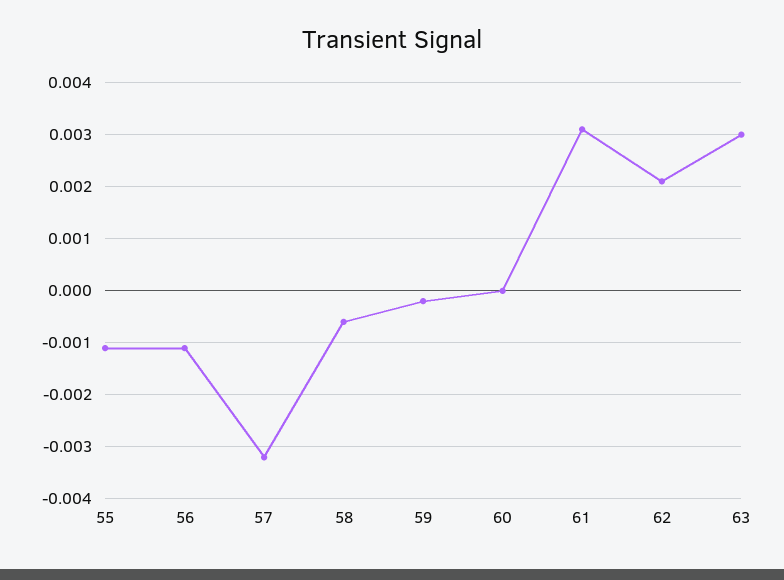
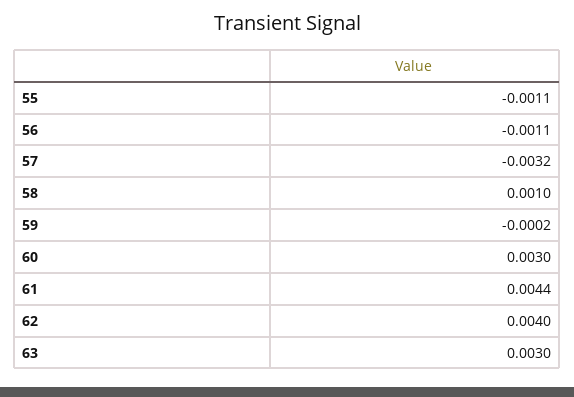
  {
    "55": -0.0011,
    "56": -0.0011,
    "57": -0.0032,
-   "58": -0.0005,
+   "58": 0.001,
    "59": -0.0002,
-   "60": 0,
+   "60": 0.003,
-   "61": 0.003,
+   "61": 0.0044,
-   "62": 0.002,
+   "62": 0.004,
    "63": 0.003
  }

